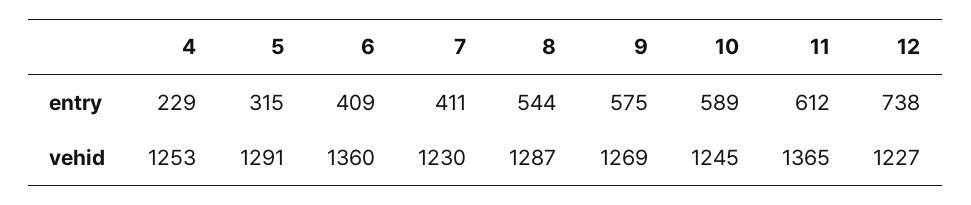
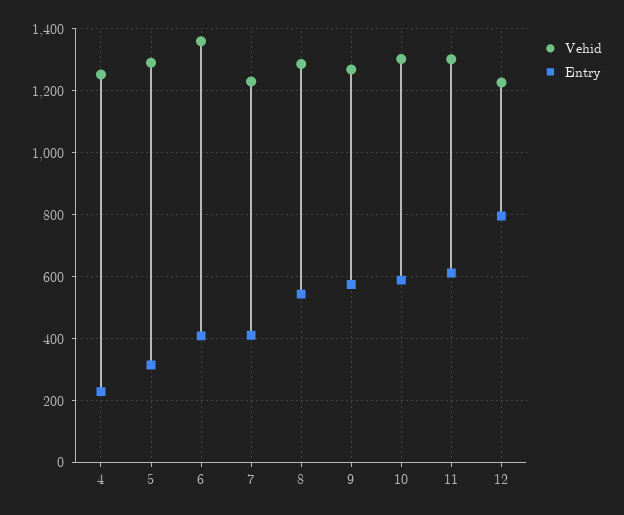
  {
    "entry": {
      "4": 229,
      "5": 315,
      "6": 409,
      "7": 411,
      "8": 544,
      "9": 575,
      "10": 589,
      "11": 612,
-     "12": 738
+     "12": 800
    },
    "vehid": {
      "4": 1253,
      "5": 1291,
      "6": 1360,
      "7": 1230,
      "8": 1287,
      "9": 1269,
-     "10": 1245,
+     "10": 1300,
-     "11": 1365,
+     "11": 1300,
      "12": 1227
    }
  }

